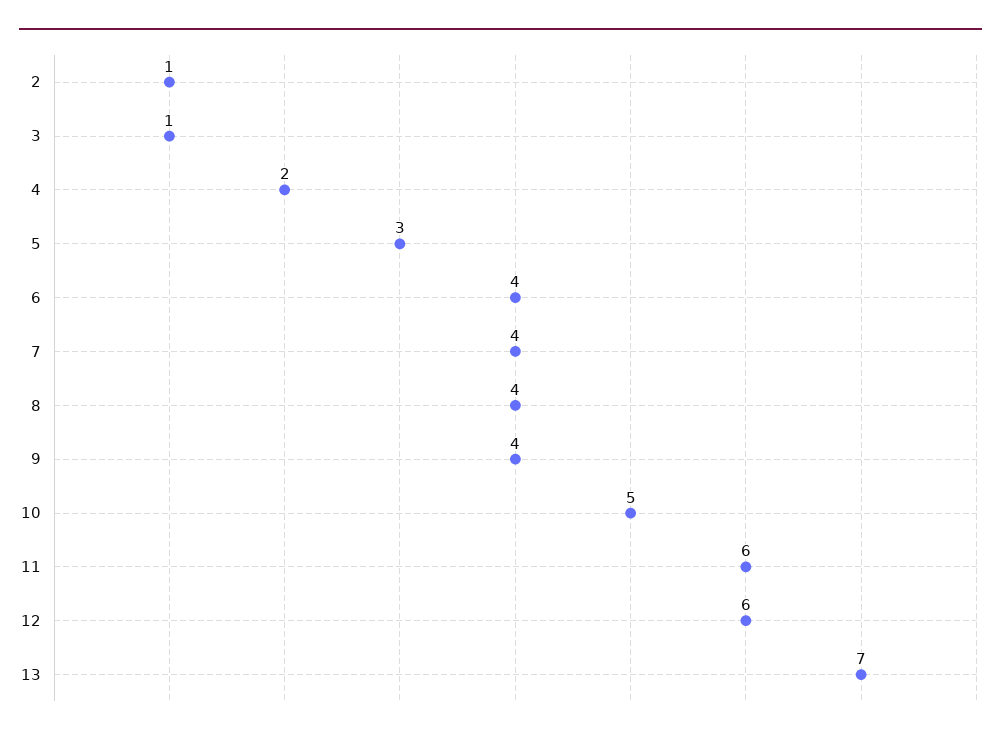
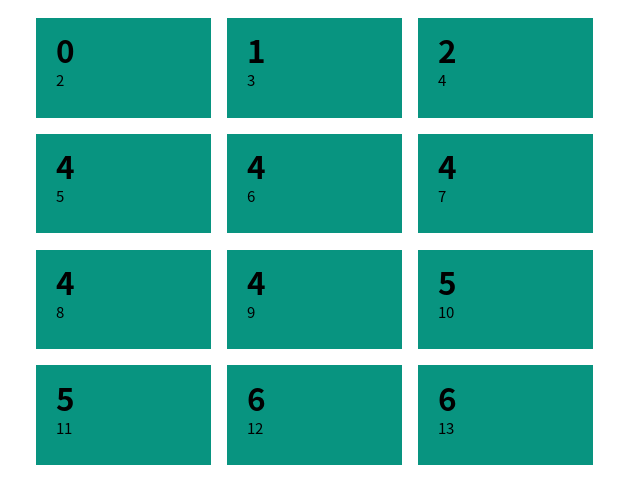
  {
-   "2": 1,
+   "2": 0,
    "3": 1,
    "4": 2,
-   "5": 3,
+   "5": 4,
    "6": 4,
    "7": 4,
    "8": 4,
    "9": 4,
    "10": 5,
-   "11": 6,
+   "11": 5,
    "12": 6,
-   "13": 7
+   "13": 6
  }

